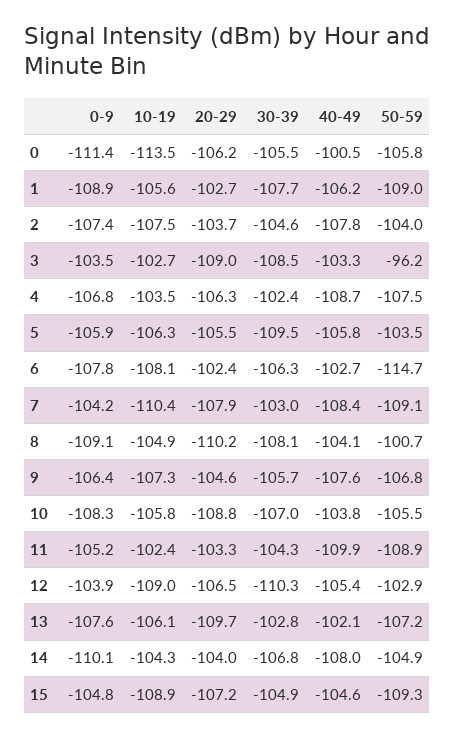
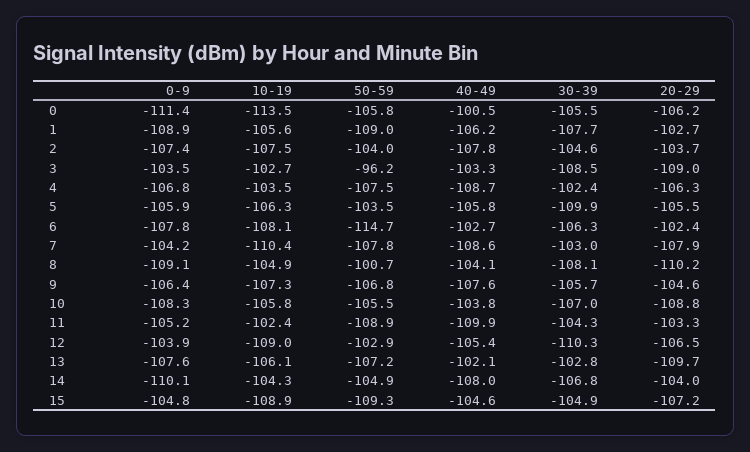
  {
    "0-9": {
      "0": -111.4,
      "1": -108.9,
      "2": -107.4,
      "3": -103.5,
      "4": -106.8,
      "5": -105.9,
      "6": -107.8,
      "7": -104.2,
      "8": -109.1,
      "9": -106.4,
      "10": -108.3,
      "11": -105.2,
      "12": -103.9,
      "13": -107.6,
      "14": -110.1,
      "15": -104.8
    },
    "10-19": {
      "0": -113.5,
      "1": -105.6,
      "2": -107.5,
      "3": -102.7,
      "4": -103.5,
      "5": -106.3,
      "6": -108.1,
      "7": -110.4,
      "8": -104.9,
      "9": -107.3,
      "10": -105.8,
      "11": -102.4,
      "12": -109,
      "13": -106.1,
      "14": -104.3,
      "15": -108.9
    },
    "20-29": {
      "0": -106.2,
      "1": -102.7,
      "2": -103.7,
      "3": -109,
      "4": -106.3,
      "5": -105.5,
      "6": -102.4,
      "7": -107.9,
      "8": -110.2,
      "9": -104.6,
      "10": -108.8,
      "11": -103.3,
      "12": -106.5,
      "13": -109.7,
      "14": -104,
      "15": -107.2
    },
    "30-39": {
      "0": -105.5,
      "1": -107.7,
      "2": -104.6,
      "3": -108.5,
      "4": -102.4,
-     "5": -109.5,
+     "5": -109.9,
      "6": -106.3,
      "7": -103,
      "8": -108.1,
      "9": -105.7,
      "10": -107,
      "11": -104.3,
      "12": -110.3,
      "13": -102.8,
      "14": -106.8,
      "15": -104.9
    },
    "40-49": {
      "0": -100.5,
      "1": -106.2,
      "2": -107.8,
      "3": -103.3,
      "4": -108.7,
      "5": -105.8,
      "6": -102.7,
-     "7": -108.4,
+     "7": -108.6,
      "8": -104.1,
      "9": -107.6,
      "10": -103.8,
      "11": -109.9,
      "12": -105.4,
      "13": -102.1,
      "14": -108,
      "15": -104.6
    },
    "50-59": {
      "0": -105.8,
      "1": -109,
      "2": -104,
      "3": -96.2,
      "4": -107.5,
      "5": -103.5,
      "6": -114.7,
-     "7": -109.1,
+     "7": -107.8,
      "8": -100.7,
      "9": -106.8,
      "10": -105.5,
      "11": -108.9,
      "12": -102.9,
      "13": -107.2,
      "14": -104.9,
      "15": -109.3
    }
  }

